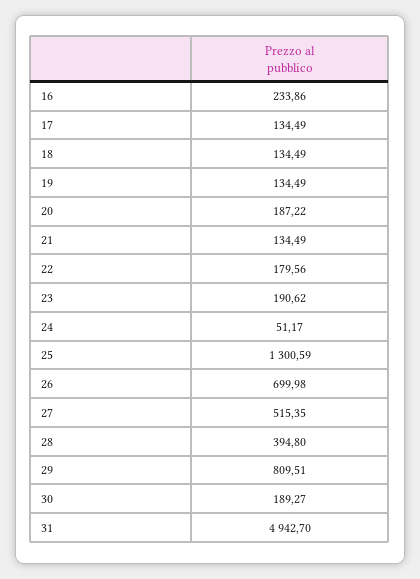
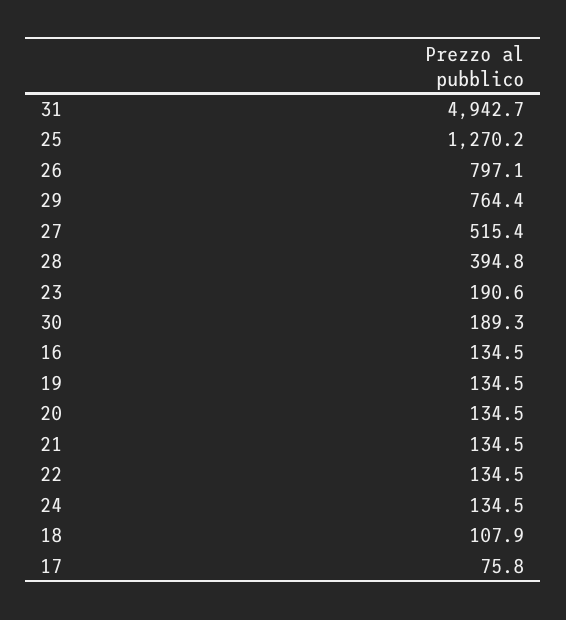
  {
-   "16": 233.86,
+   "16": 134.5,
-   "17": 134.49,
+   "17": 75.8,
-   "18": 134.49,
+   "18": 107.9,
    "19": 134.49,
-   "20": 187.22,
+   "20": 134.5,
    "21": 134.49,
-   "22": 179.56,
+   "22": 134.5,
    "23": 190.62,
-   "24": 51.17,
+   "24": 134.5,
-   "25": 1300.59,
+   "25": 1270.2,
-   "26": 699.98,
+   "26": 797.1,
    "27": 515.35,
    "28": 394.8,
-   "29": 809.51,
+   "29": 764.4,
    "30": 189.27,
    "31": 4942.7
  }

